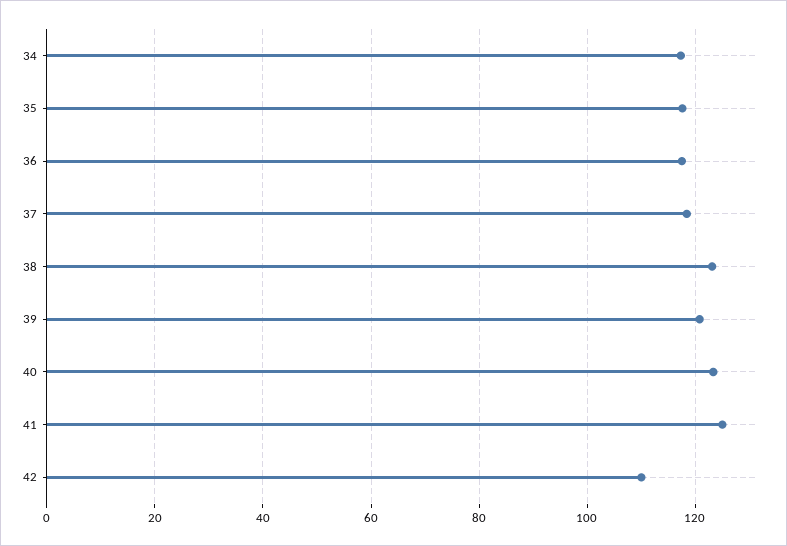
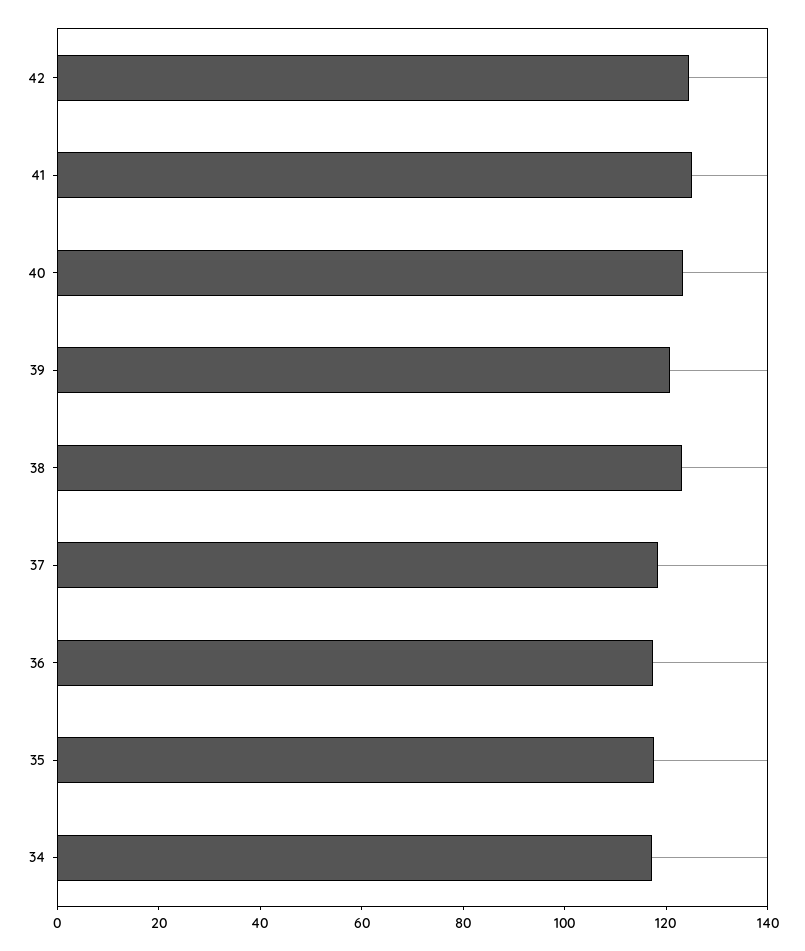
  {
    "34": 118,
    "35": 118,
    "36": 118,
    "37": 118,
    "38": 124,
    "39": 120,
    "40": 124,
    "41": 126,
-   "42": 110
+   "42": 125
  }

